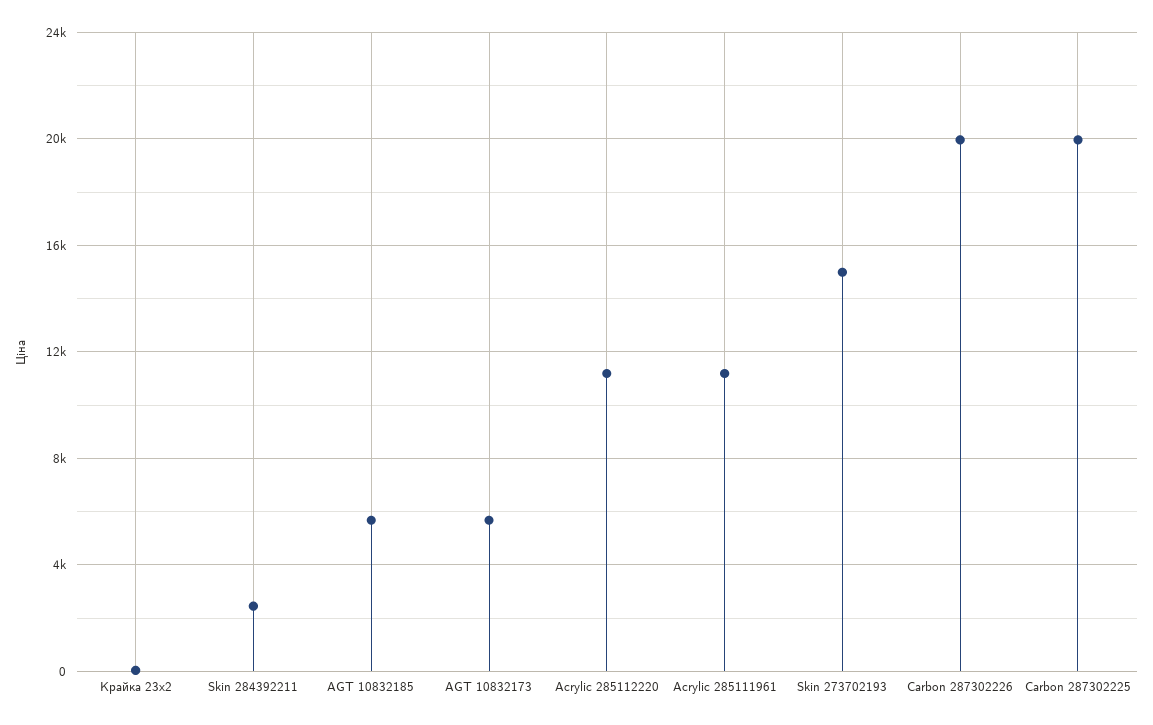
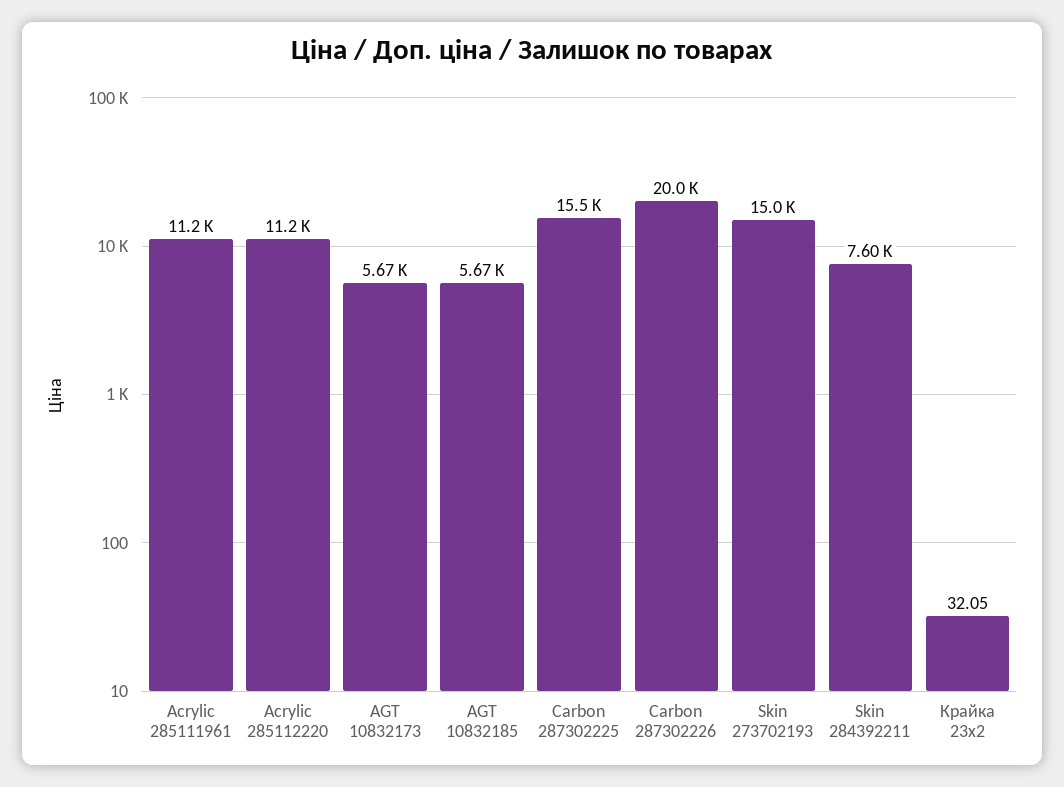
  {
    "Крайка 23x2": 32.05,
-   "Skin 284392211": 2500,
+   "Skin 284392211": 7600,
    "AGT 10832185": 5670,
    "AGT 10832173": 5670,
    "Acrylic 285112220": 11200,
    "Acrylic 285111961": 11200,
    "Skin 273702193": 15000,
    "Carbon 287302226": 20000,
-   "Carbon 287302225": 20000
+   "Carbon 287302225": 15500
  }

